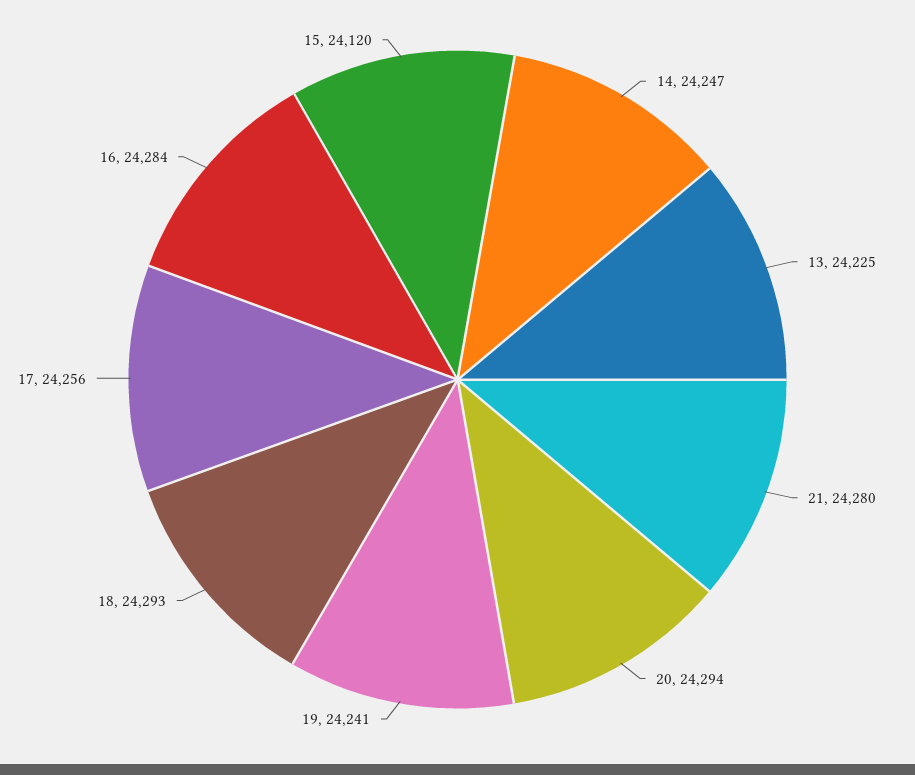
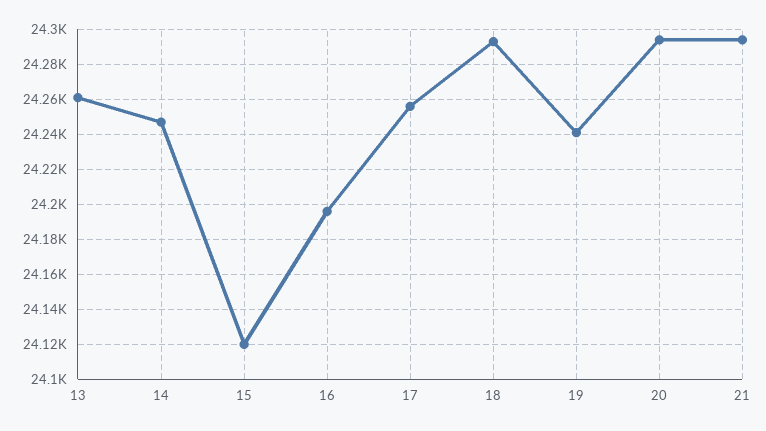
  {
    "14": 24247,
-   "13": 24225,
+   "13": 24260,
-   "21": 24280,
+   "21": 24295,
    "20": 24294,
    "19": 24241,
    "18": 24293,
    "17": 24256,
-   "16": 24284,
+   "16": 24195,
    "15": 24120
  }

